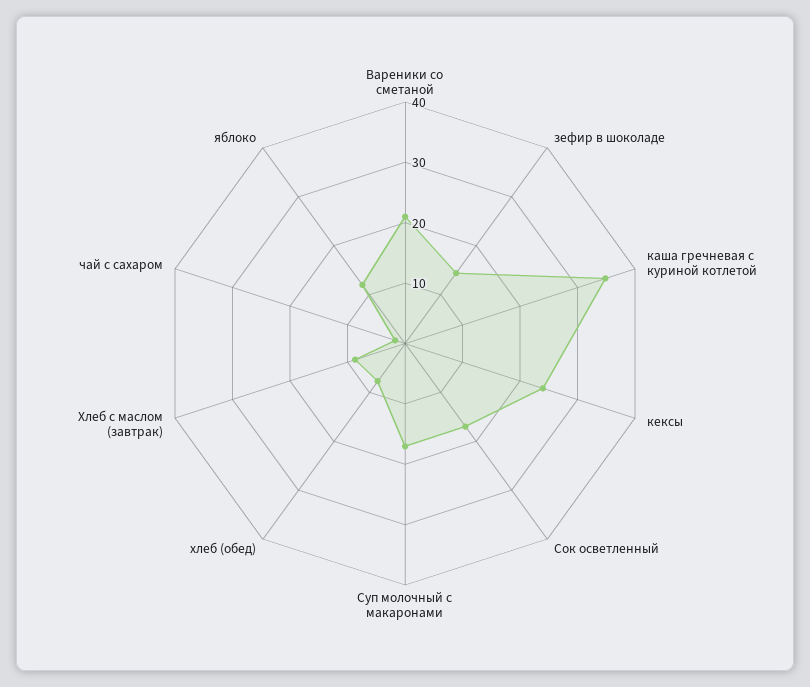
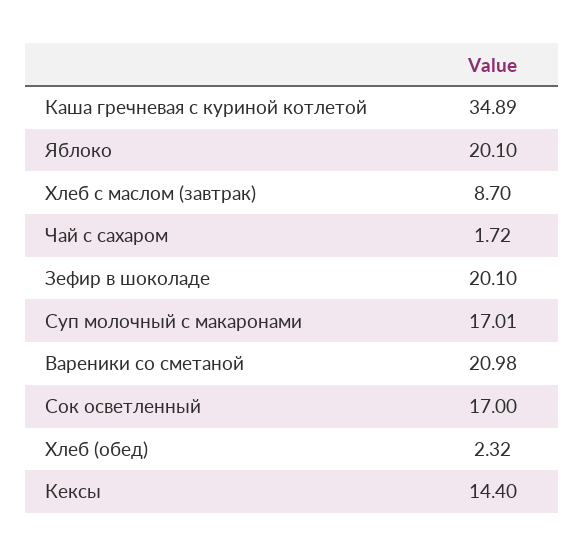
  {
    "Вареники со сметаной": 20.98,
-   "зефир в шоколаде": 14,
+   "зефир в шоколаде": 20.1,
    "каша гречневая с куриной котлетой": 34.89,
-   "кексы": 24,
+   "кексы": 14.4,
    "Сок осветленный": 17,
    "Суп молочный с макаронами": 17.01,
-   "хлеб (обед)": 8,
+   "хлеб (обед)": 2.32,
    "Хлеб с маслом (завтрак)": 8.7,
    "чай с сахаром": 1.72,
-   "яблоко": 12
+   "яблоко": 20.1
  }

